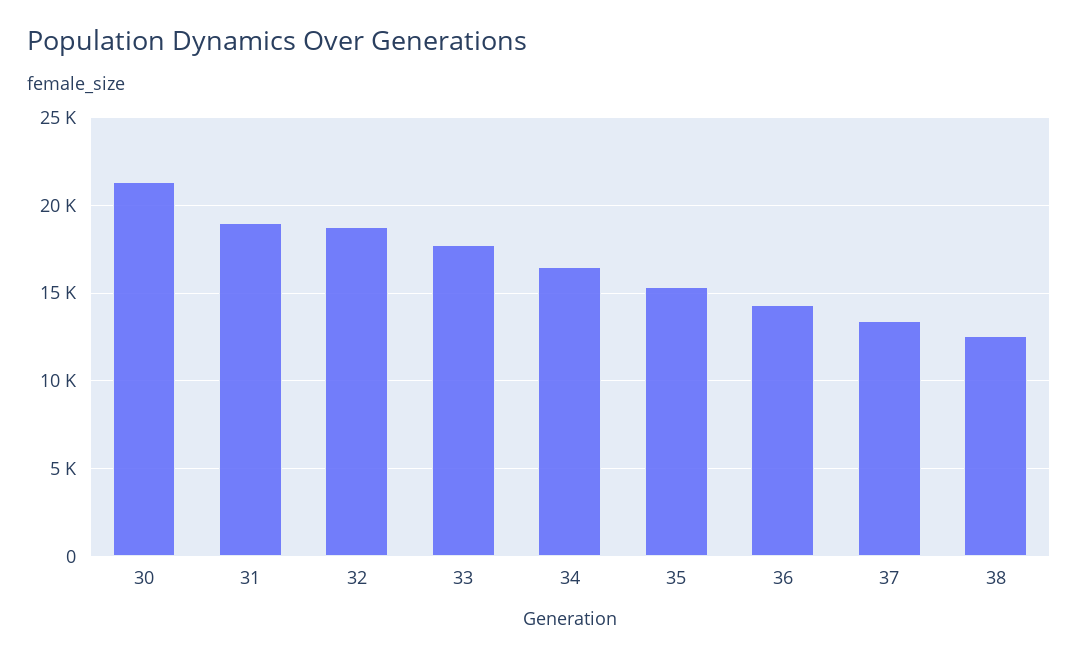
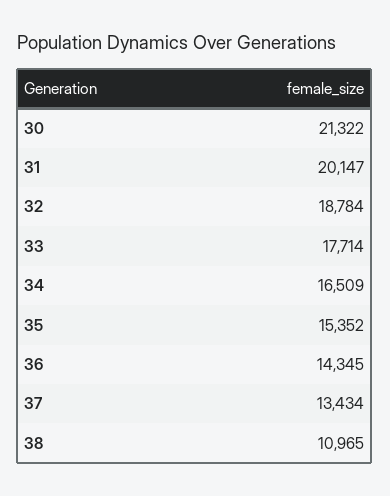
  {
    "30": 21322,
-   "31": 19000,
+   "31": 20147,
    "32": 18784,
    "33": 17714,
    "34": 16509,
    "35": 15352,
    "36": 14345,
    "37": 13434,
-   "38": 12500
+   "38": 10965
  }

